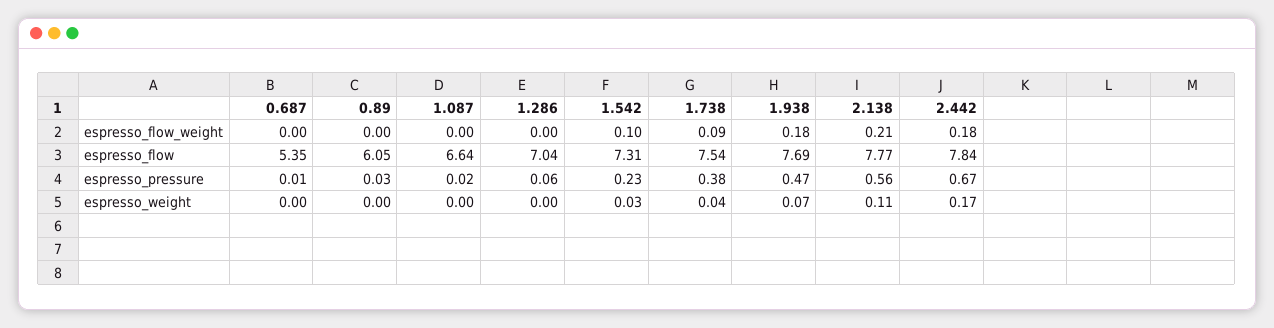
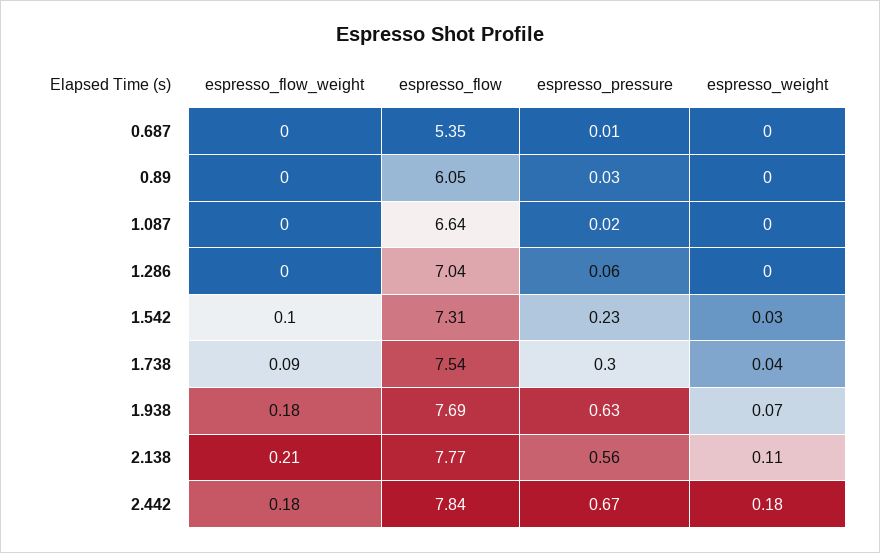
  {
    "0.687": {
      "espresso_flow_weight": 0,
      "espresso_flow": 5.35,
      "espresso_pressure": 0.01,
      "espresso_weight": 0
    },
    "0.89": {
      "espresso_flow_weight": 0,
      "espresso_flow": 6.05,
      "espresso_pressure": 0.03,
      "espresso_weight": 0
    },
    "1.087": {
      "espresso_flow_weight": 0,
      "espresso_flow": 6.64,
      "espresso_pressure": 0.02,
      "espresso_weight": 0
    },
    "1.286": {
      "espresso_flow_weight": 0,
      "espresso_flow": 7.04,
      "espresso_pressure": 0.06,
      "espresso_weight": 0
    },
    "1.542": {
      "espresso_flow_weight": 0.1,
      "espresso_flow": 7.31,
      "espresso_pressure": 0.23,
      "espresso_weight": 0.03
    },
    "1.738": {
      "espresso_flow_weight": 0.09,
      "espresso_flow": 7.54,
-     "espresso_pressure": 0.38,
+     "espresso_pressure": 0.3,
      "espresso_weight": 0.04
    },
    "1.938": {
      "espresso_flow_weight": 0.18,
      "espresso_flow": 7.69,
-     "espresso_pressure": 0.47,
+     "espresso_pressure": 0.63,
      "espresso_weight": 0.07
    },
    "2.138": {
      "espresso_flow_weight": 0.21,
      "espresso_flow": 7.77,
      "espresso_pressure": 0.56,
      "espresso_weight": 0.11
    },
    "2.442": {
      "espresso_flow_weight": 0.18,
      "espresso_flow": 7.84,
      "espresso_pressure": 0.67,
-     "espresso_weight": 0.17
+     "espresso_weight": 0.18
    }
  }

